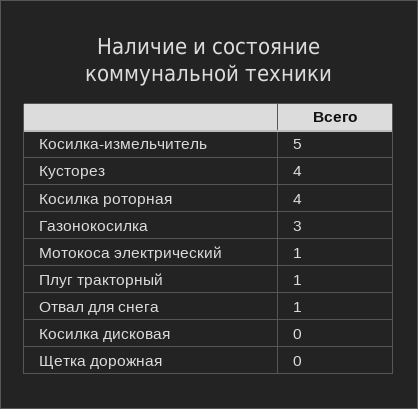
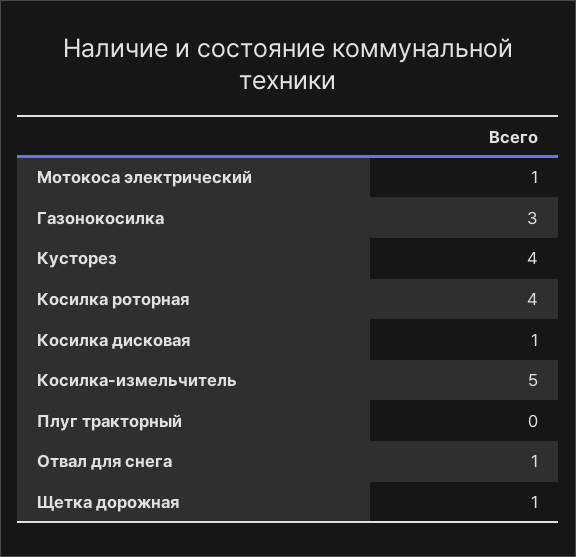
  {
    "Косилка-измельчитель": 5,
    "Кусторез": 4,
    "Косилка роторная": 4,
    "Газонокосилка": 3,
    "Мотокоса электрический": 1,
-   "Плуг тракторный": 1,
+   "Плуг тракторный": 0,
    "Отвал для снега": 1,
-   "Косилка дисковая": 0,
+   "Косилка дисковая": 1,
-   "Щетка дорожная": 0
+   "Щетка дорожная": 1
  }

